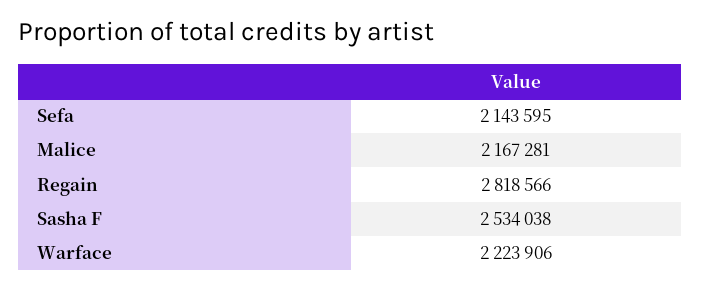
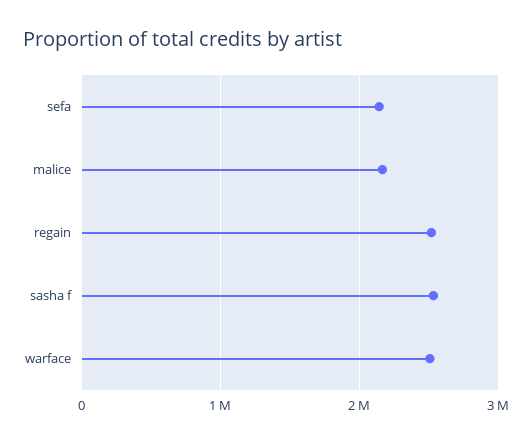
  {
    "Sefa": 2143595,
    "Malice": 2167281,
-   "Regain": 2818566,
+   "Regain": 2500000,
    "Sasha F": 2534038,
-   "Warface": 2223906
+   "Warface": 2500000
  }

